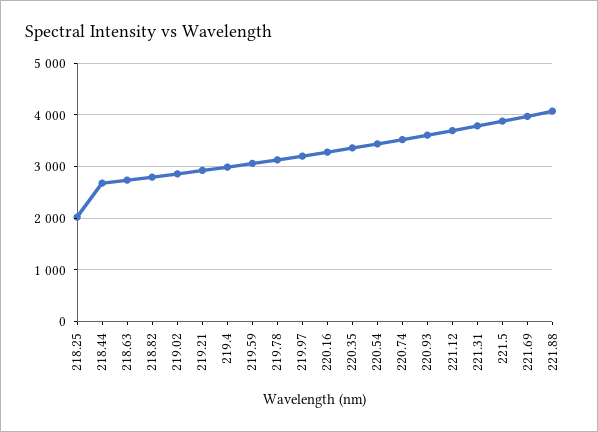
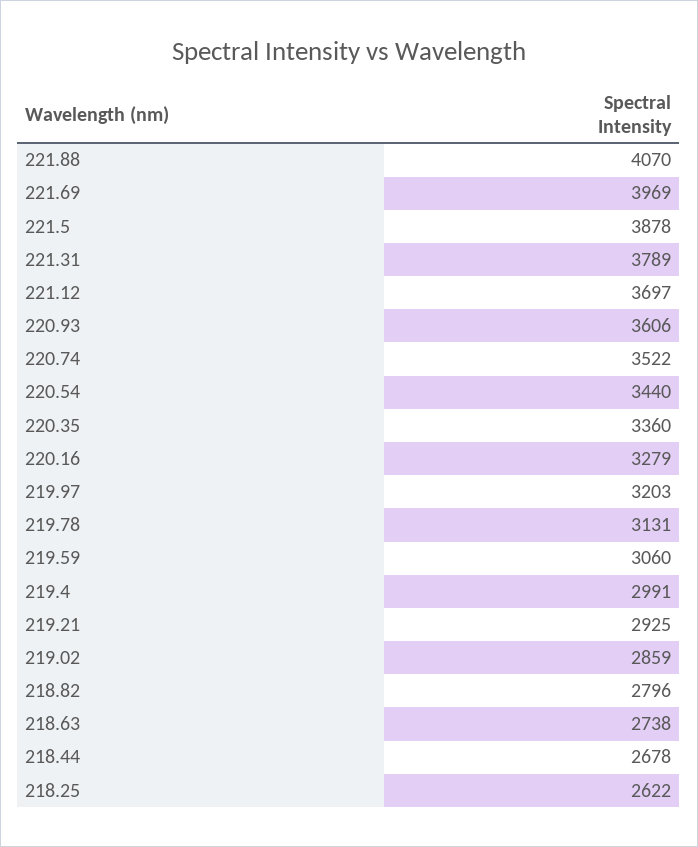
  {
-   "218.25": 2000,
+   "218.25": 2622,
    "218.44": 2678,
    "218.63": 2738,
    "218.82": 2796,
    "219.02": 2859,
    "219.21": 2925,
    "219.4": 2991,
    "219.59": 3060,
    "219.78": 3131,
    "219.97": 3203,
    "220.16": 3279,
    "220.35": 3360,
    "220.54": 3440,
    "220.74": 3522,
    "220.93": 3606,
    "221.12": 3697,
    "221.31": 3789,
    "221.5": 3878,
    "221.69": 3969,
    "221.88": 4070
  }

